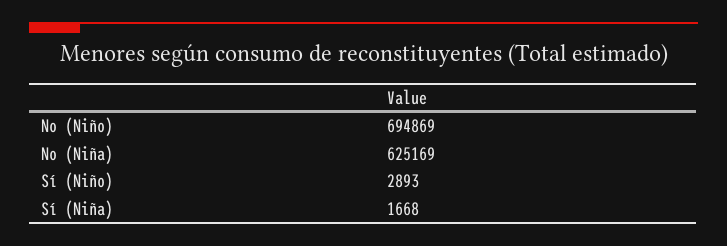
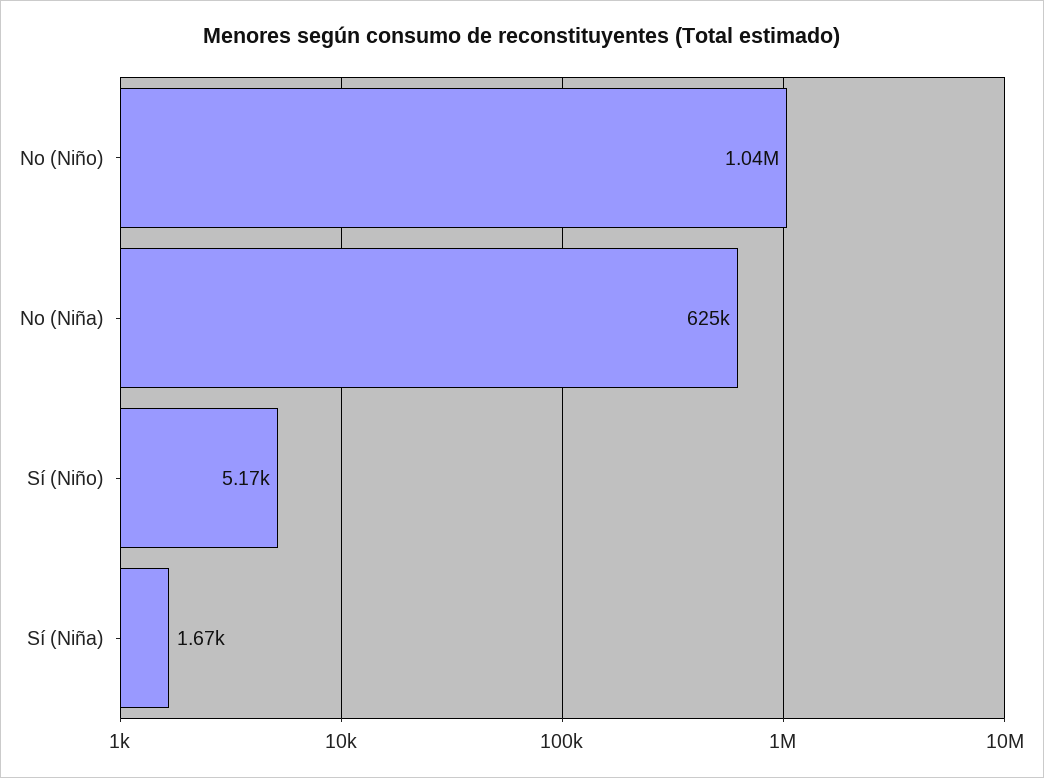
  {
-   "No (Niño)": 694869,
+   "No (Niño)": 1040000,
    "No (Niña)": 625169,
-   "Sí (Niño)": 2893,
+   "Sí (Niño)": 5170,
    "Sí (Niña)": 1668
  }

